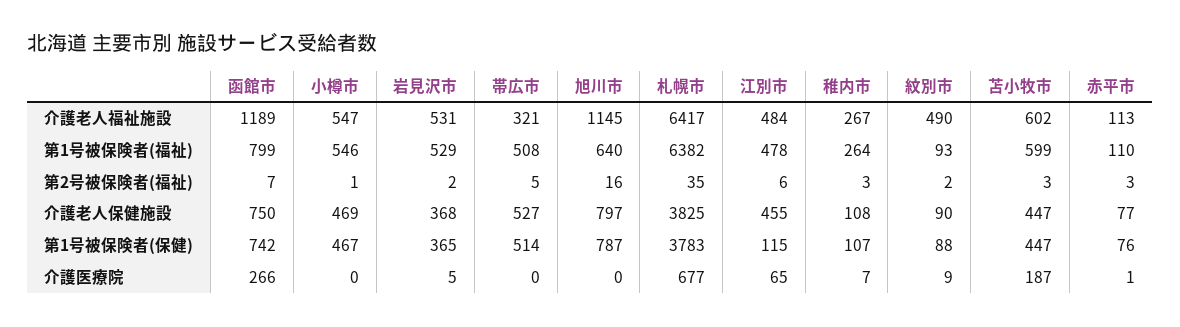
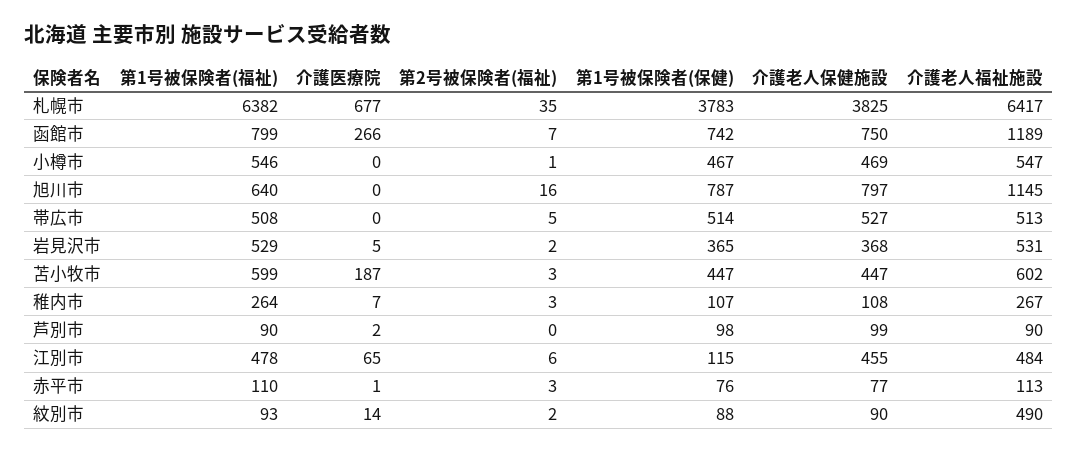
  {
    "函館市": {
      "介護老人福祉施設": 1189,
      "第1号被保険者(福祉)": 799,
      "第2号被保険者(福祉)": 7,
      "介護老人保健施設": 750,
      "第1号被保険者(保健)": 742,
      "介護医療院": 266
    },
    "小樽市": {
      "介護老人福祉施設": 547,
      "第1号被保険者(福祉)": 546,
      "第2号被保険者(福祉)": 1,
      "介護老人保健施設": 469,
      "第1号被保険者(保健)": 467,
      "介護医療院": 0
    },
    "岩見沢市": {
      "介護老人福祉施設": 531,
      "第1号被保険者(福祉)": 529,
      "第2号被保険者(福祉)": 2,
      "介護老人保健施設": 368,
      "第1号被保険者(保健)": 365,
      "介護医療院": 5
    },
    "帯広市": {
-     "介護老人福祉施設": 321,
+     "介護老人福祉施設": 513,
      "第1号被保険者(福祉)": 508,
      "第2号被保険者(福祉)": 5,
      "介護老人保健施設": 527,
      "第1号被保険者(保健)": 514,
      "介護医療院": 0
    },
    "旭川市": {
      "介護老人福祉施設": 1145,
      "第1号被保険者(福祉)": 640,
      "第2号被保険者(福祉)": 16,
      "介護老人保健施設": 797,
      "第1号被保険者(保健)": 787,
      "介護医療院": 0
    },
    "札幌市": {
      "介護老人福祉施設": 6417,
      "第1号被保険者(福祉)": 6382,
      "第2号被保険者(福祉)": 35,
      "介護老人保健施設": 3825,
      "第1号被保険者(保健)": 3783,
      "介護医療院": 677
    },
    "江別市": {
      "介護老人福祉施設": 484,
      "第1号被保険者(福祉)": 478,
      "第2号被保険者(福祉)": 6,
      "介護老人保健施設": 455,
      "第1号被保険者(保健)": 115,
      "介護医療院": 65
    },
    "稚内市": {
      "介護老人福祉施設": 267,
      "第1号被保険者(福祉)": 264,
      "第2号被保険者(福祉)": 3,
      "介護老人保健施設": 108,
      "第1号被保険者(保健)": 107,
      "介護医療院": 7
    },
    "紋別市": {
      "介護老人福祉施設": 490,
      "第1号被保険者(福祉)": 93,
      "第2号被保険者(福祉)": 2,
      "介護老人保健施設": 90,
      "第1号被保険者(保健)": 88,
-     "介護医療院": 9
+     "介護医療院": 14
    },
    "苫小牧市": {
      "介護老人福祉施設": 602,
      "第1号被保険者(福祉)": 599,
      "第2号被保険者(福祉)": 3,
      "介護老人保健施設": 447,
      "第1号被保険者(保健)": 447,
      "介護医療院": 187
    },
    "赤平市": {
      "介護老人福祉施設": 113,
      "第1号被保険者(福祉)": 110,
      "第2号被保険者(福祉)": 3,
      "介護老人保健施設": 77,
      "第1号被保険者(保健)": 76,
      "介護医療院": 1
-   }
+   },
+   "芦別市": {
+     "第1号被保険者(福祉)": 90,
+     "介護医療院": 2,
+     "第2号被保険者(福祉)": 0,
+     "第1号被保険者(保健)": 98,
+     "介護老人保健施設": 99,
+     "介護老人福祉施設": 90
+   }
  }

